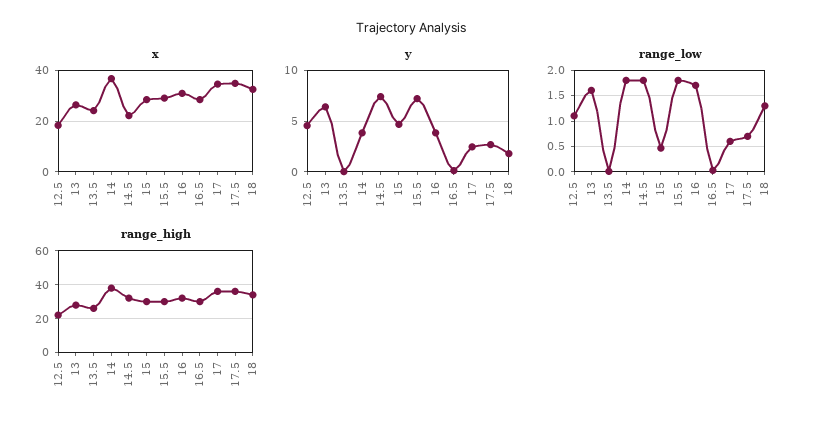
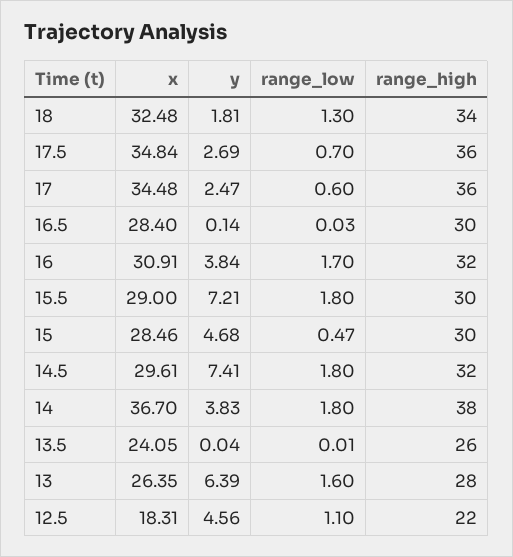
  {
    "x": {
      "12.5": 18.31,
      "13": 26.35,
      "13.5": 24.05,
      "14": 36.7,
-     "14.5": 22.5,
+     "14.5": 29.61,
      "15": 28.46,
      "15.5": 29,
      "16": 30.91,
      "16.5": 28.4,
      "17": 34.48,
      "17.5": 34.84,
      "18": 32.48
    },
    "y": {
      "12.5": 4.56,
      "13": 6.39,
      "13.5": 0.04,
      "14": 3.83,
      "14.5": 7.41,
      "15": 4.68,
      "15.5": 7.21,
      "16": 3.84,
      "16.5": 0.14,
      "17": 2.47,
      "17.5": 2.69,
      "18": 1.81
    },
    "range_low": {
      "12.5": 1.1,
      "13": 1.6,
      "13.5": 0.01,
      "14": 1.8,
      "14.5": 1.8,
      "15": 0.47,
      "15.5": 1.8,
      "16": 1.7,
      "16.5": 0.03,
      "17": 0.6,
      "17.5": 0.7,
      "18": 1.3
    },
    "range_high": {
      "12.5": 22,
      "13": 28,
      "13.5": 26,
      "14": 38,
      "14.5": 32,
      "15": 30,
      "15.5": 30,
      "16": 32,
      "16.5": 30,
      "17": 36,
      "17.5": 36,
      "18": 34
    }
  }

